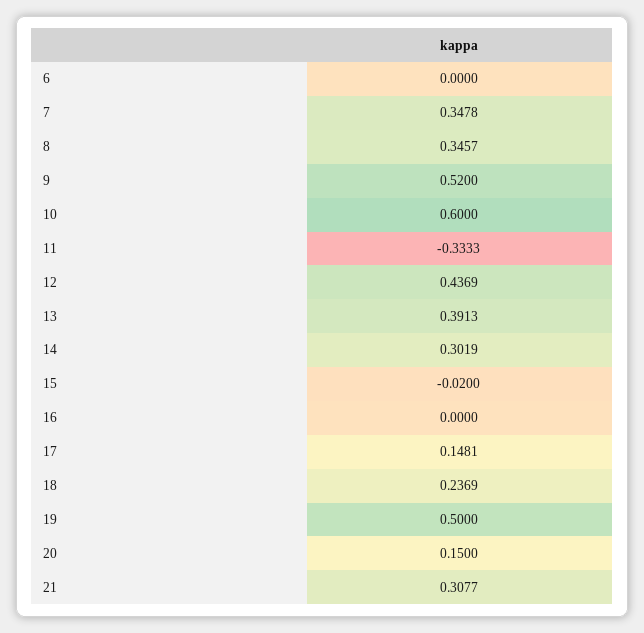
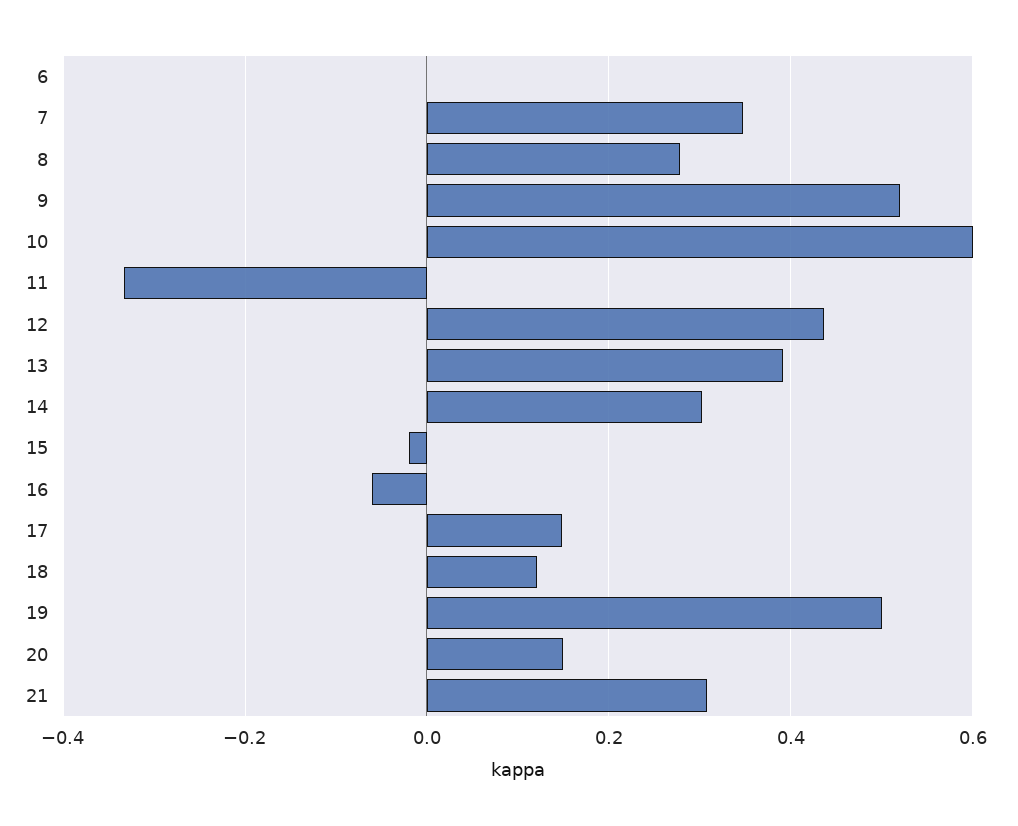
  {
    "6": 0,
    "7": 0.3478,
-   "8": 0.3457,
+   "8": 0.28,
    "9": 0.52,
    "10": 0.6,
    "11": -0.3333,
    "12": 0.4369,
    "13": 0.3913,
    "14": 0.3019,
    "15": -0.02,
-   "16": 0,
+   "16": -0.06,
    "17": 0.1481,
-   "18": 0.2369,
+   "18": 0.12,
    "19": 0.5,
    "20": 0.15,
    "21": 0.3077
  }

